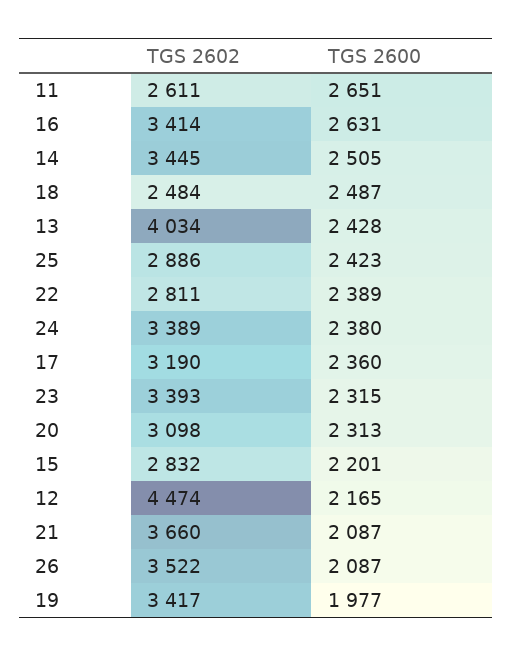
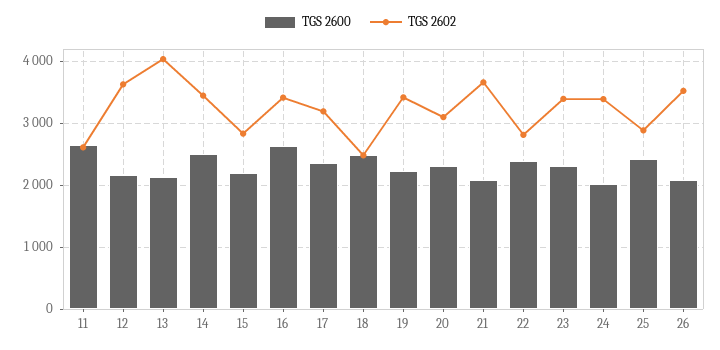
  {
    "TGS 2602": {
      "11": 2611,
      "16": 3414,
      "14": 3445,
      "18": 2484,
      "13": 4034,
      "25": 2886,
      "22": 2811,
      "24": 3389,
      "17": 3190,
      "23": 3393,
      "20": 3098,
      "15": 2832,
-     "12": 4474,
+     "12": 3600,
      "21": 3660,
      "26": 3522,
      "19": 3417
    },
    "TGS 2600": {
      "11": 2651,
      "16": 2631,
      "14": 2505,
      "18": 2487,
-     "13": 2428,
+     "13": 2100,
      "25": 2423,
      "22": 2389,
-     "24": 2380,
+     "24": 2000,
      "17": 2360,
      "23": 2315,
      "20": 2313,
      "15": 2201,
      "12": 2165,
      "21": 2087,
      "26": 2087,
-     "19": 1977
+     "19": 2200
    }
  }

